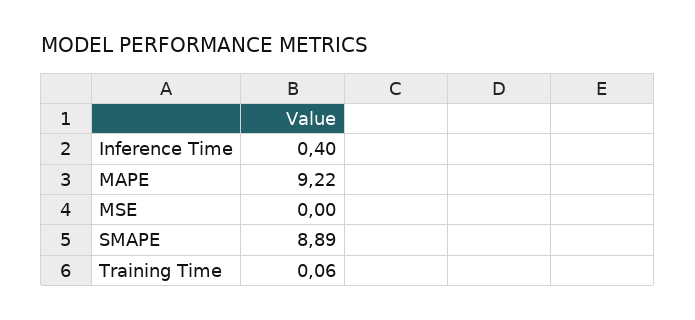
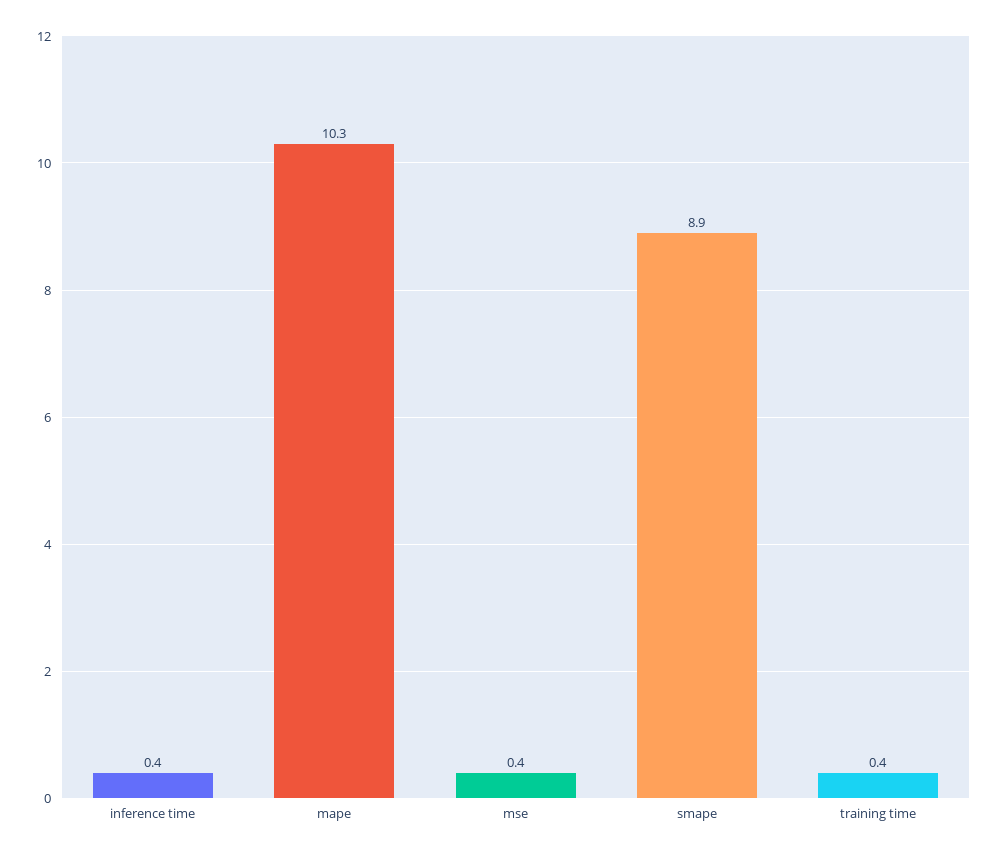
  {
    "Inference Time": 0.4,
-   "MAPE": 9.22,
+   "MAPE": 10.3,
-   "MSE": 0,
+   "MSE": 0.4,
    "SMAPE": 8.89,
-   "Training Time": 0.06
+   "Training Time": 0.4
  }

